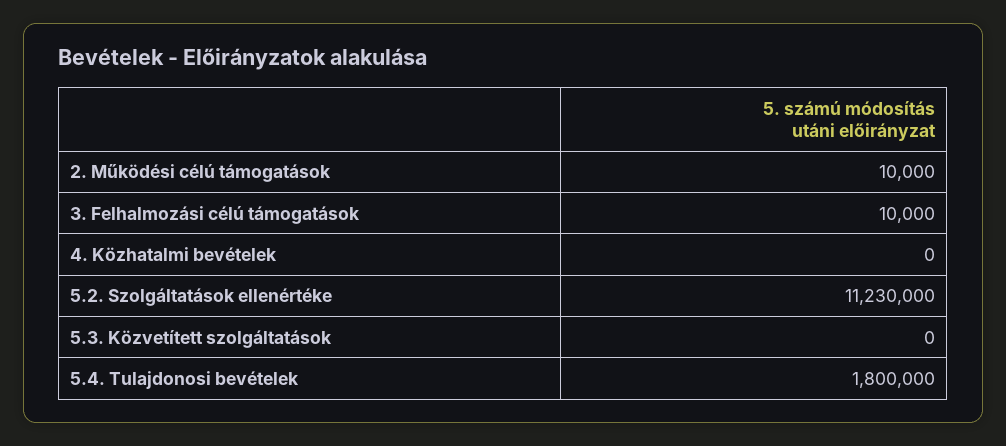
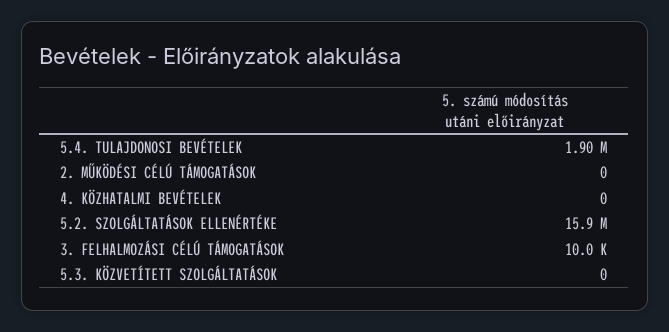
  {
-   "2. Működési célú támogatások": 10000,
+   "2. Működési célú támogatások": 0,
    "3. Felhalmozási célú támogatások": 10000,
    "4. Közhatalmi bevételek": 0,
-   "5.2. Szolgáltatások ellenértéke": 11230000,
+   "5.2. Szolgáltatások ellenértéke": 15900000,
    "5.3. Közvetített szolgáltatások": 0,
-   "5.4. Tulajdonosi bevételek": 1800000
+   "5.4. Tulajdonosi bevételek": 1900000
  }

